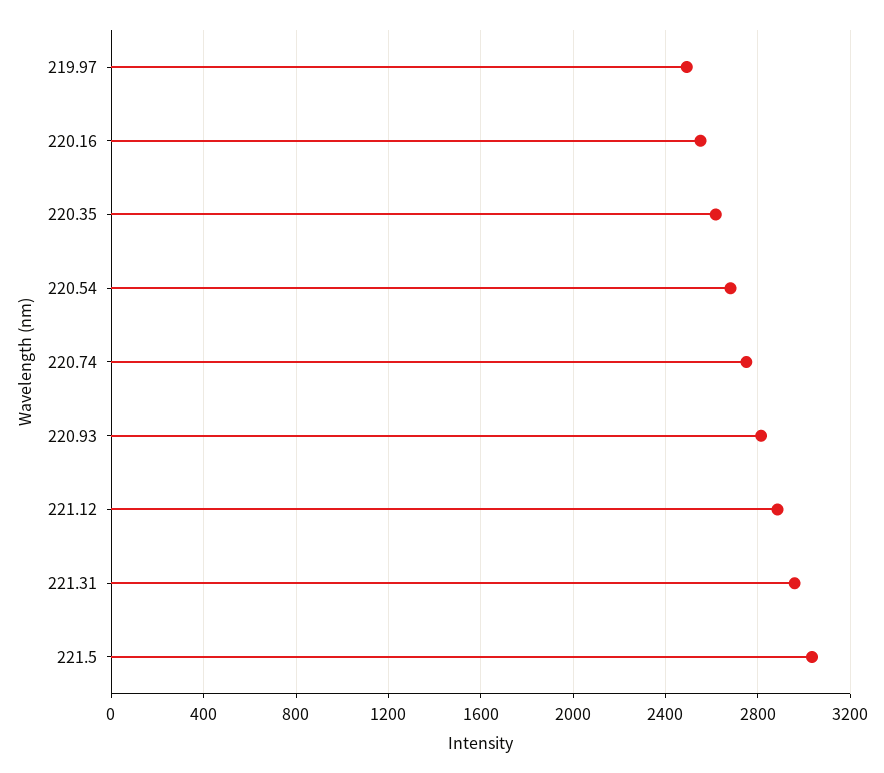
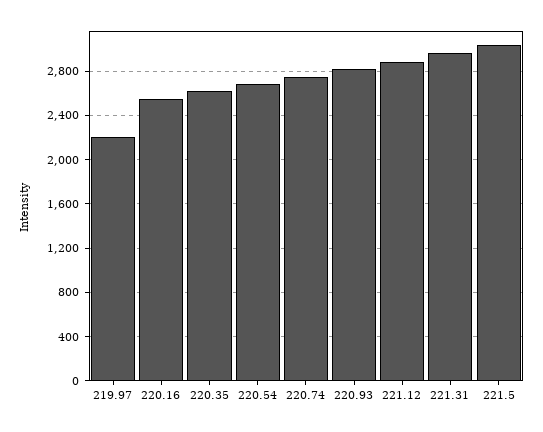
  {
-   "219.97": 2500,
+   "219.97": 2200,
    "220.16": 2550,
    "220.35": 2600,
    "220.54": 2700,
    "220.74": 2750,
    "220.93": 2800,
    "221.12": 2900,
    "221.31": 2950,
    "221.5": 3050
  }

